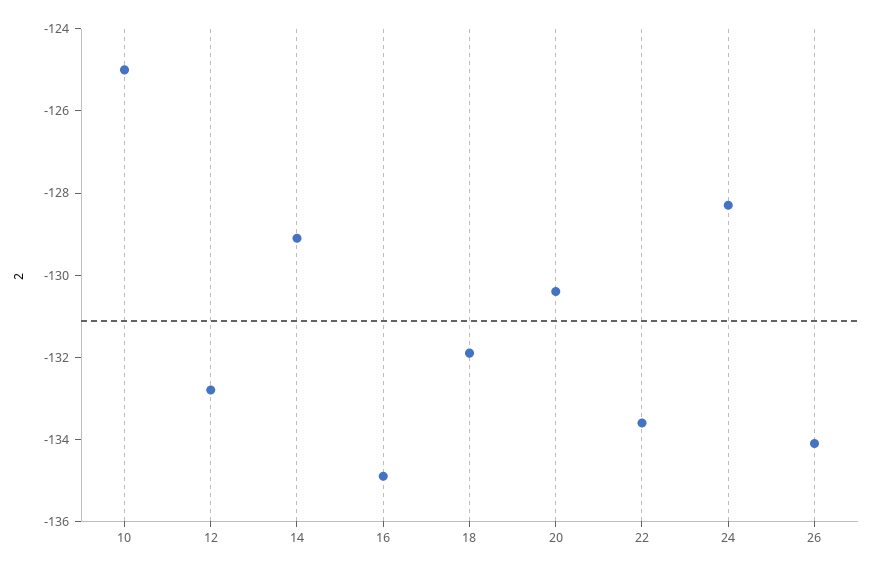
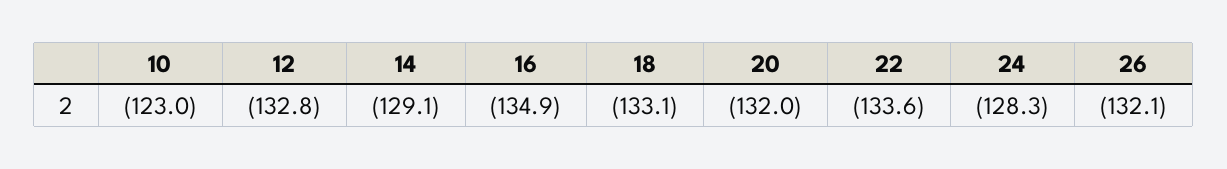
  {
-   "10": -125,
+   "10": -123,
    "12": -132.8,
    "14": -129.1,
    "16": -134.9,
-   "18": -132,
+   "18": -133.1,
-   "20": -130.5,
+   "20": -132,
    "22": -133.6,
    "24": -128.3,
-   "26": -134
+   "26": -132.1
  }

